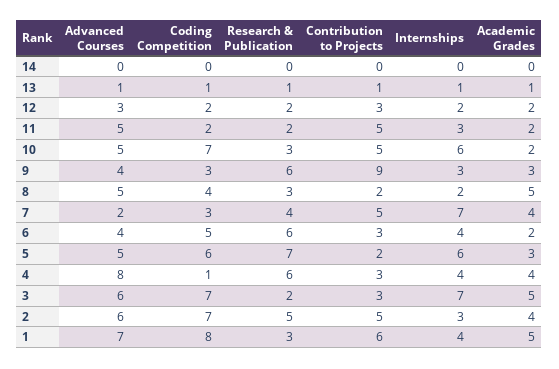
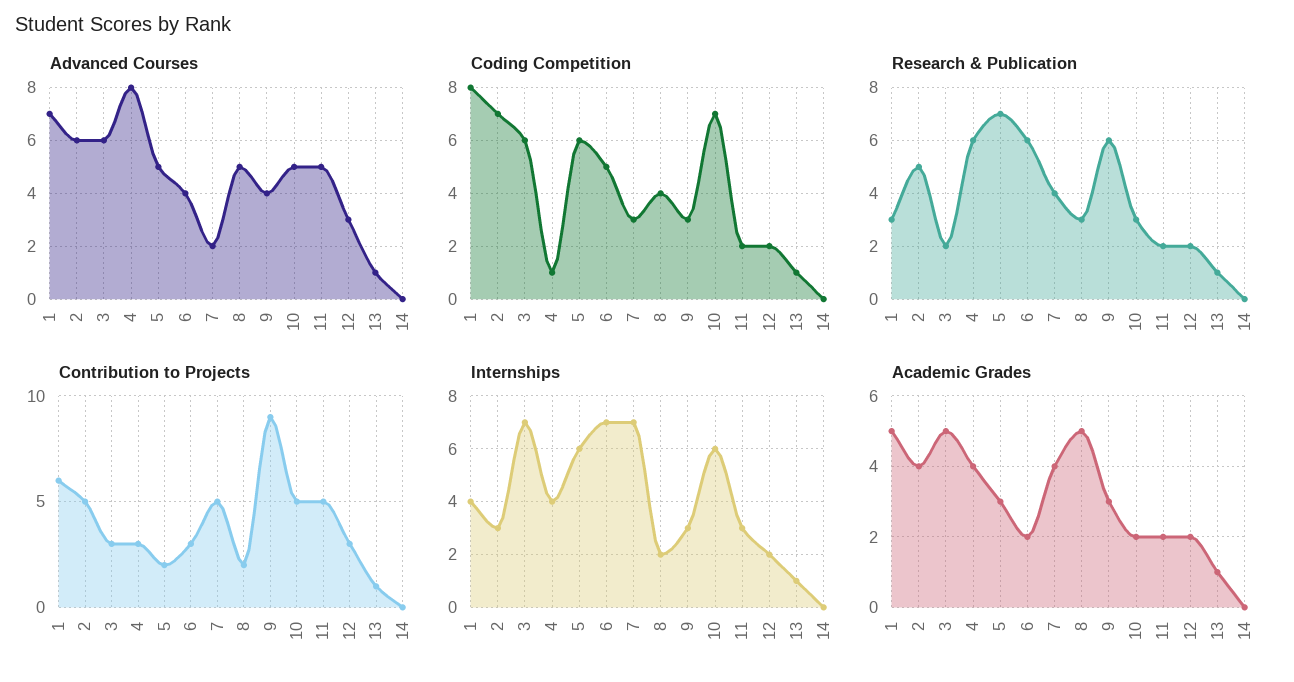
  {
    "Advanced Courses": {
      "14": 0,
      "13": 1,
      "12": 3,
      "11": 5,
      "10": 5,
      "9": 4,
      "8": 5,
      "7": 2,
      "6": 4,
      "5": 5,
      "4": 8,
      "3": 6,
      "2": 6,
      "1": 7
    },
    "Coding Competition": {
      "14": 0,
      "13": 1,
      "12": 2,
      "11": 2,
      "10": 7,
      "9": 3,
      "8": 4,
      "7": 3,
      "6": 5,
      "5": 6,
      "4": 1,
-     "3": 7,
+     "3": 6,
      "2": 7,
      "1": 8
    },
    "Research & Publication": {
      "14": 0,
      "13": 1,
      "12": 2,
      "11": 2,
      "10": 3,
      "9": 6,
      "8": 3,
      "7": 4,
      "6": 6,
      "5": 7,
      "4": 6,
      "3": 2,
      "2": 5,
      "1": 3
    },
    "Contribution to Projects": {
      "14": 0,
      "13": 1,
      "12": 3,
      "11": 5,
      "10": 5,
      "9": 9,
      "8": 2,
      "7": 5,
      "6": 3,
      "5": 2,
      "4": 3,
      "3": 3,
      "2": 5,
      "1": 6
    },
    "Internships": {
      "14": 0,
      "13": 1,
      "12": 2,
      "11": 3,
      "10": 6,
      "9": 3,
      "8": 2,
      "7": 7,
-     "6": 4,
+     "6": 7,
      "5": 6,
      "4": 4,
      "3": 7,
      "2": 3,
      "1": 4
    },
    "Academic Grades": {
      "14": 0,
      "13": 1,
      "12": 2,
      "11": 2,
      "10": 2,
      "9": 3,
      "8": 5,
      "7": 4,
      "6": 2,
      "5": 3,
      "4": 4,
      "3": 5,
      "2": 4,
      "1": 5
    }
  }

